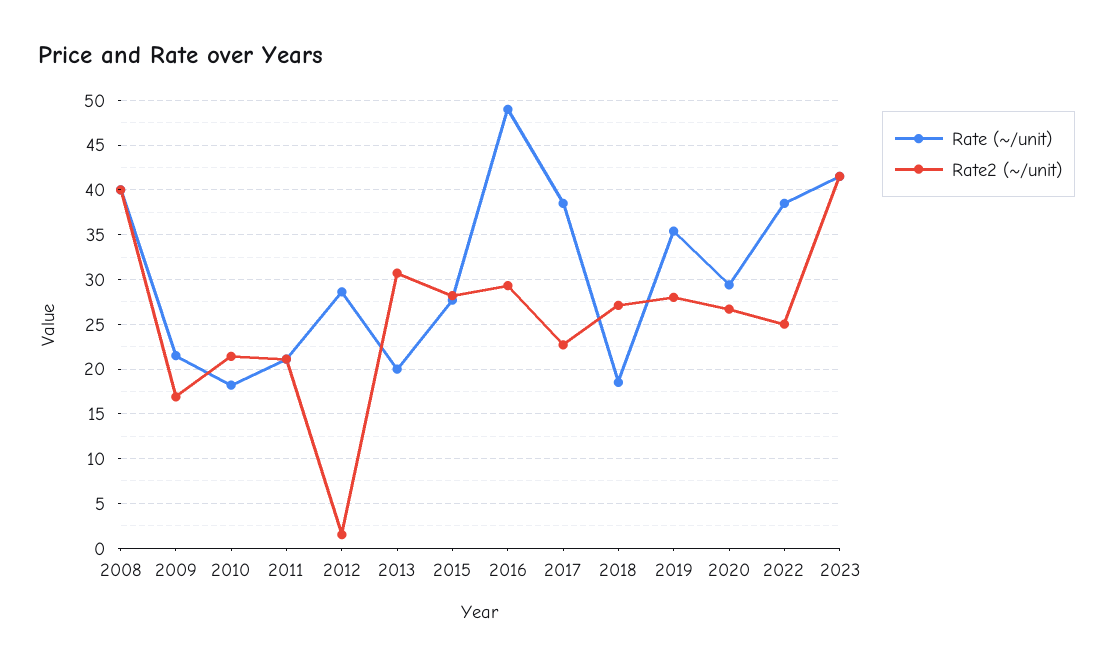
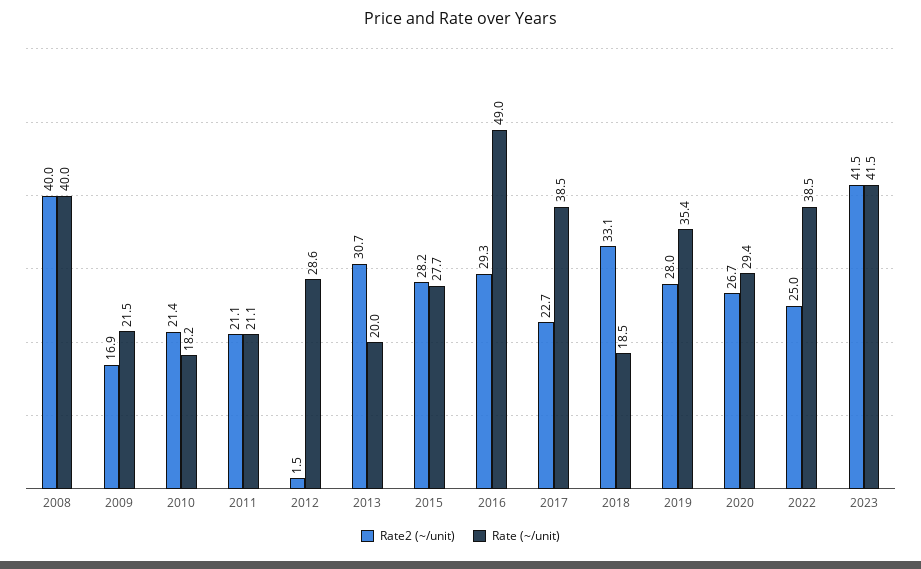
  {
    "Rate (~/unit)": {
      "2008": 40,
      "2009": 21.5,
      "2010": 18.2,
      "2011": 21.1,
      "2012": 28.6,
      "2013": 20,
      "2015": 27.7,
      "2016": 49,
      "2017": 38.5,
      "2018": 18.5,
      "2019": 35.4,
      "2020": 29.4,
      "2022": 38.5,
      "2023": 41.5
    },
    "Rate2 (~/unit)": {
      "2008": 40,
      "2009": 16.9,
      "2010": 21.4,
      "2011": 21.1,
      "2012": 1.5,
      "2013": 30.7,
      "2015": 28.2,
      "2016": 29.3,
      "2017": 22.7,
-     "2018": 27,
+     "2018": 33.1,
      "2019": 28,
      "2020": 26.7,
      "2022": 25,
      "2023": 41.5
    }
  }

